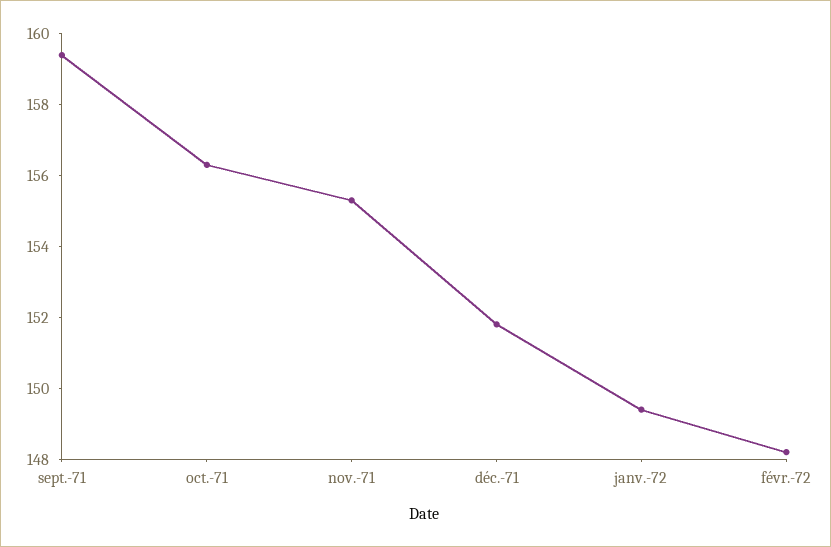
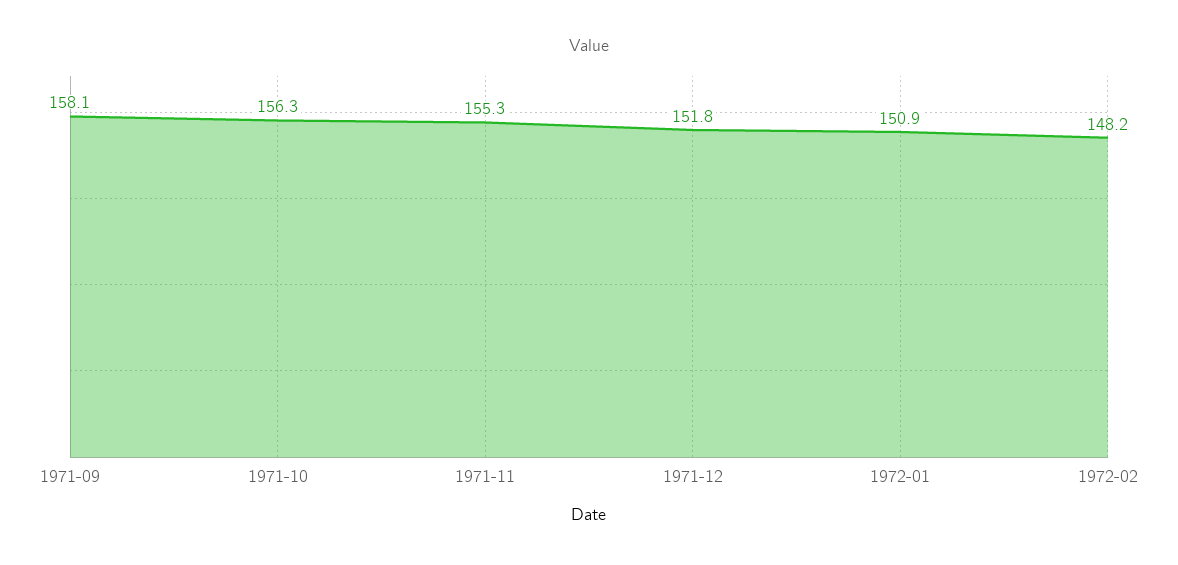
  {
-   "sept.-71": 159.5,
+   "sept.-71": 158.1,
    "oct.-71": 156.3,
    "nov.-71": 155.3,
    "déc.-71": 151.8,
-   "janv.-72": 149.5,
+   "janv.-72": 150.9,
    "févr.-72": 148.2
  }

